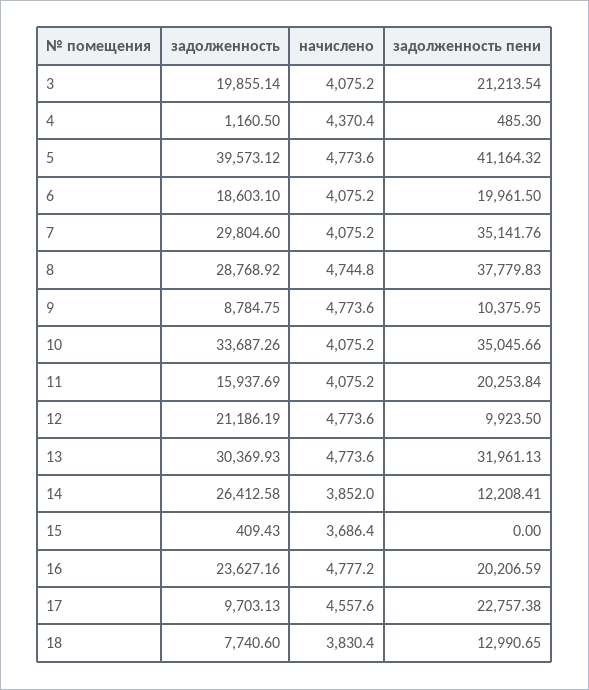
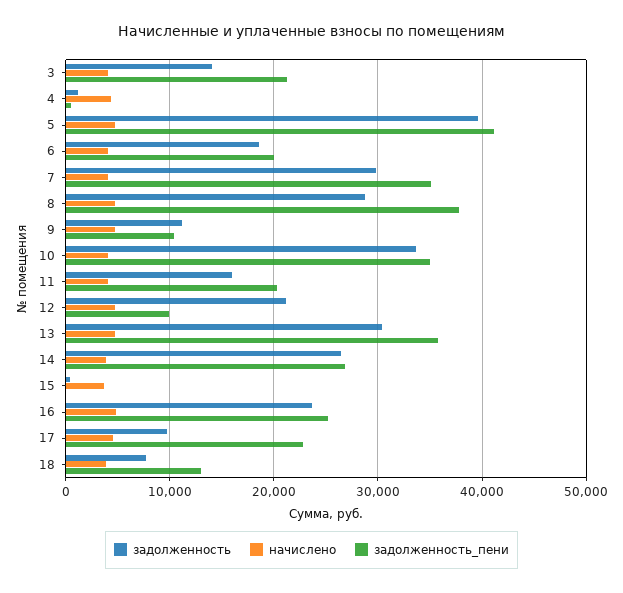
  {
    "задолженность": {
-     "3": 19855.14,
+     "3": 14000,
      "4": 1160.5,
      "5": 39573.12,
      "6": 18603.1,
      "7": 29804.6,
      "8": 28768.92,
-     "9": 8784.75,
+     "9": 11000,
      "10": 33687.26,
      "11": 15937.69,
      "12": 21186.19,
      "13": 30369.93,
      "14": 26412.58,
      "15": 409.43,
      "16": 23627.16,
      "17": 9703.13,
      "18": 7740.6
    },
    "начислено": {
      "3": 4075.2,
      "4": 4370.4,
      "5": 4773.6,
      "6": 4075.2,
      "7": 4075.2,
      "8": 4744.8,
      "9": 4773.6,
      "10": 4075.2,
      "11": 4075.2,
      "12": 4773.6,
      "13": 4773.6,
      "14": 3852,
      "15": 3686.4,
      "16": 4777.2,
      "17": 4557.6,
      "18": 3830.4
    },
    "задолженность пени": {
      "3": 21213.54,
      "4": 485.3,
      "5": 41164.32,
      "6": 19961.5,
      "7": 35141.76,
      "8": 37779.83,
      "9": 10375.95,
      "10": 35045.66,
      "11": 20253.84,
      "12": 9923.5,
-     "13": 31961.13,
+     "13": 36000,
-     "14": 12208.41,
+     "14": 27000,
      "15": 0,
-     "16": 20206.59,
+     "16": 25000,
      "17": 22757.38,
      "18": 12990.65
    }
  }

